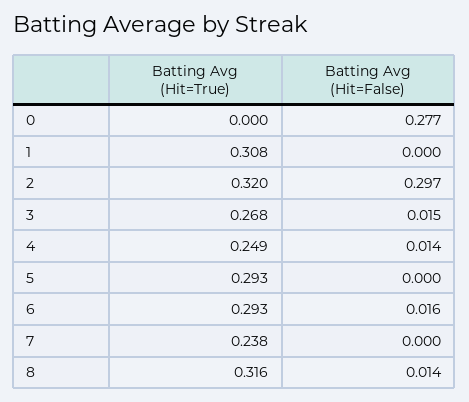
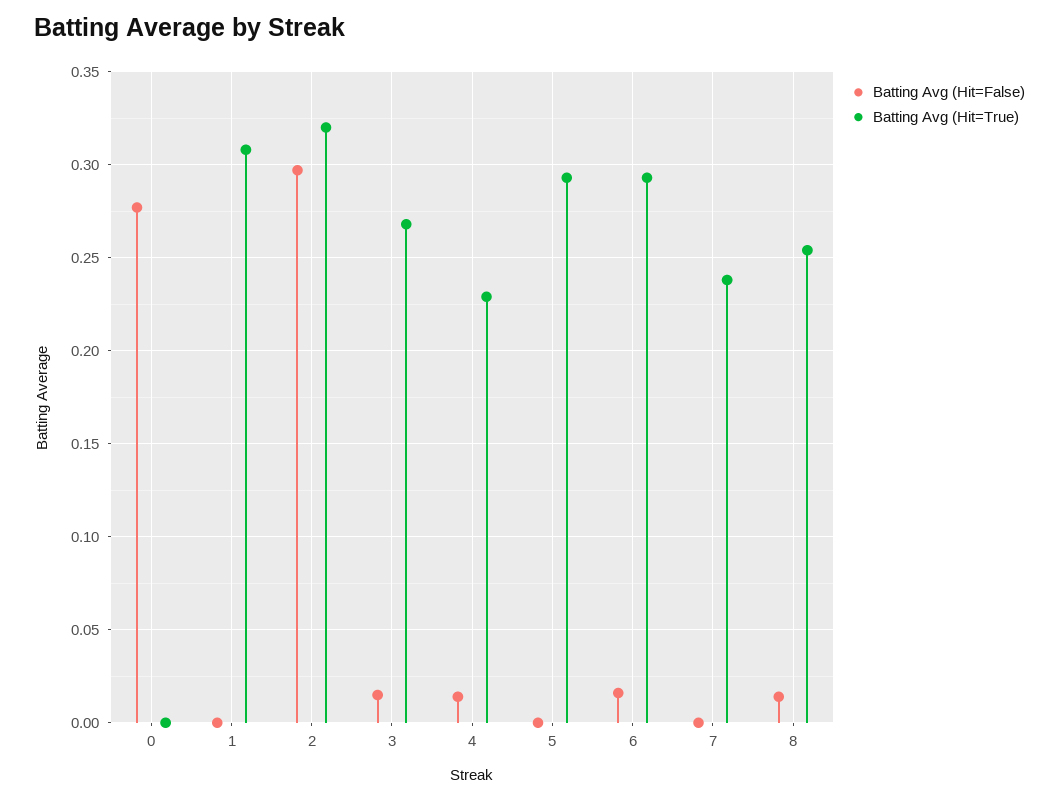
  {
    "Batting Avg (Hit=True)": {
      "0": 0,
      "1": 0.308,
      "2": 0.32,
      "3": 0.268,
-     "4": 0.249,
+     "4": 0.23,
      "5": 0.293,
      "6": 0.293,
      "7": 0.238,
-     "8": 0.316
+     "8": 0.255
    },
    "Batting Avg (Hit=False)": {
      "0": 0.277,
      "1": 0,
      "2": 0.297,
      "3": 0.015,
      "4": 0.014,
      "5": 0,
      "6": 0.016,
      "7": 0,
      "8": 0.014
    }
  }

